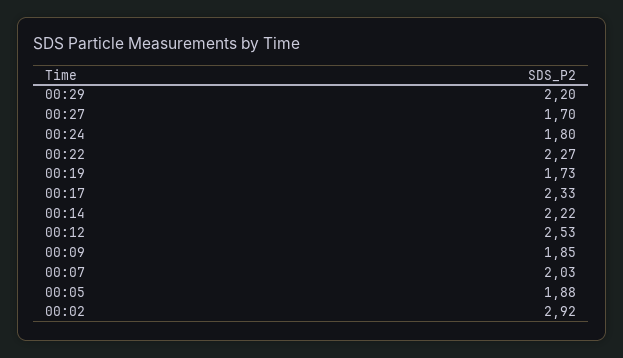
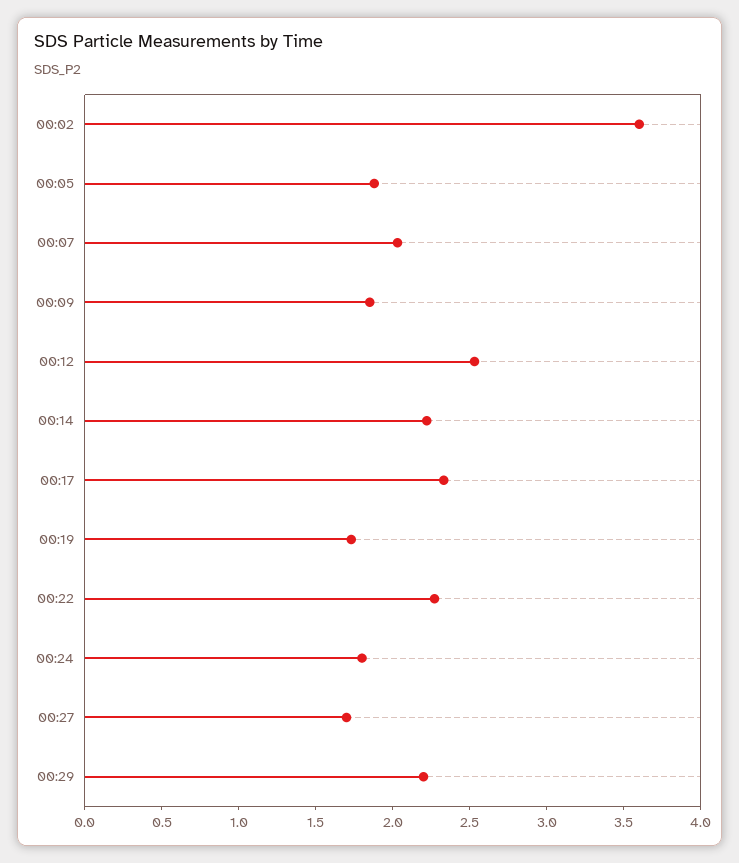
  {
    "00:29": 2.2,
    "00:27": 1.7,
    "00:24": 1.8,
    "00:22": 2.27,
    "00:19": 1.73,
    "00:17": 2.33,
    "00:14": 2.22,
    "00:12": 2.53,
    "00:09": 1.85,
    "00:07": 2.03,
    "00:05": 1.88,
-   "00:02": 2.92
+   "00:02": 3.6
  }

